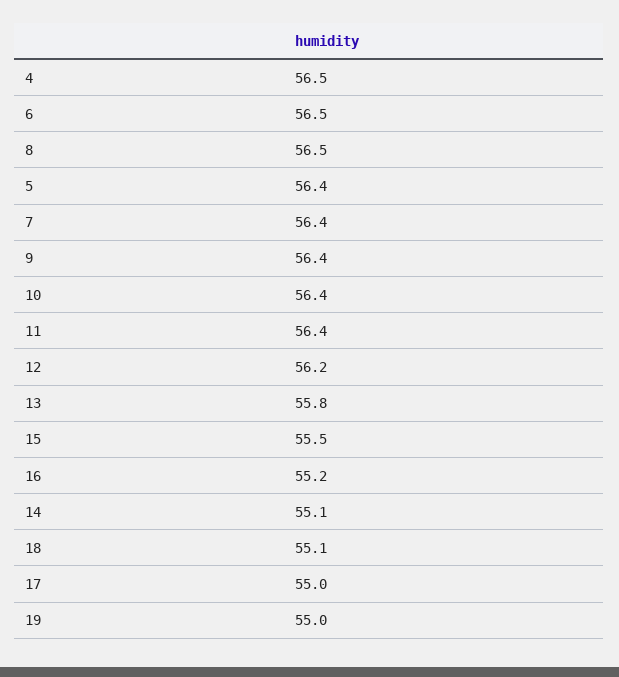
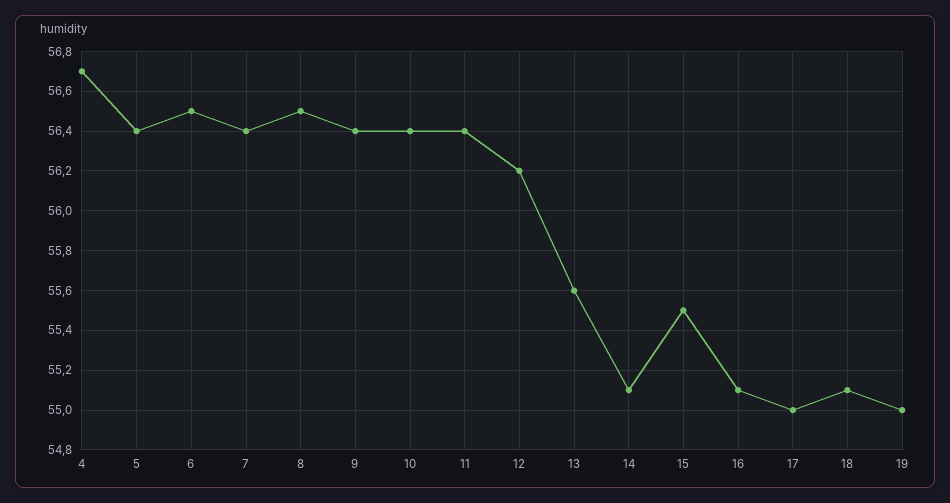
  {
-   "4": 56.5,
+   "4": 56.7,
    "6": 56.5,
    "8": 56.5,
    "5": 56.4,
    "7": 56.4,
    "9": 56.4,
    "10": 56.4,
    "11": 56.4,
    "12": 56.2,
-   "13": 55.8,
+   "13": 55.6,
    "15": 55.5,
-   "16": 55.2,
+   "16": 55.1,
    "14": 55.1,
    "18": 55.1,
    "17": 55,
    "19": 55
  }

